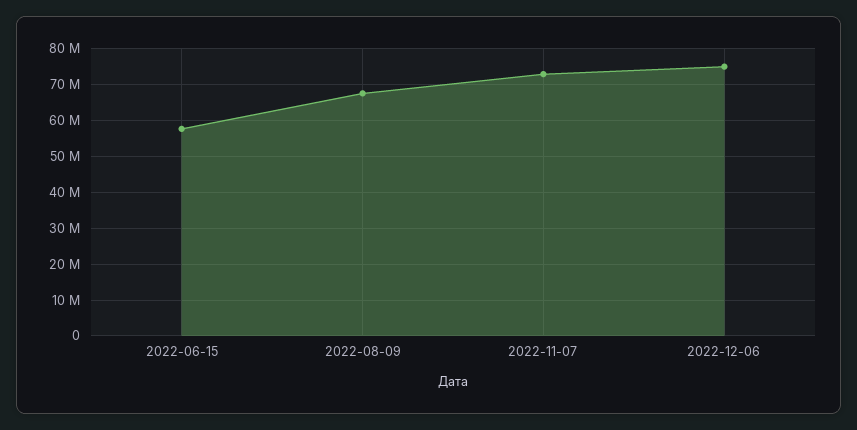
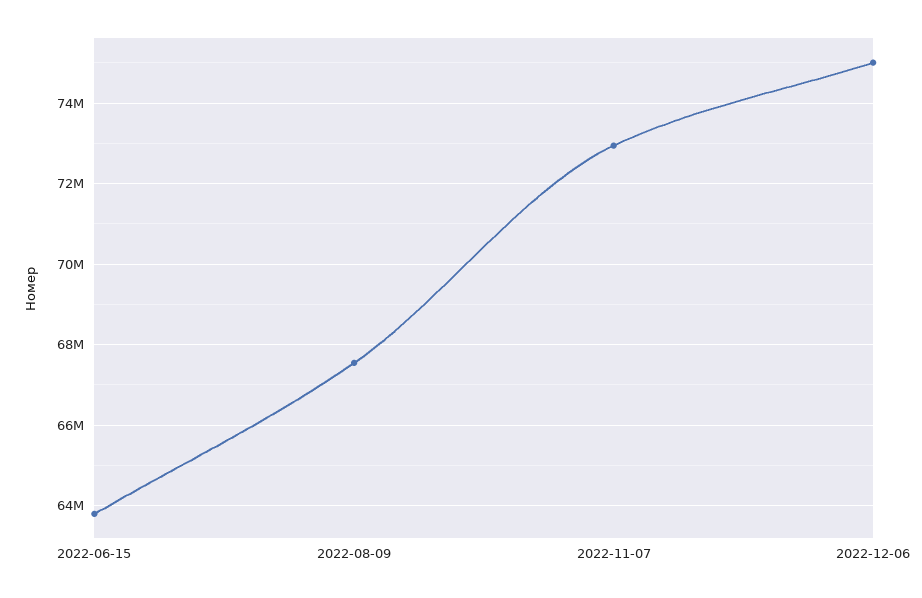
  {
-   "2022-06-15": 58000000,
+   "2022-06-15": 63800000,
    "2022-08-09": 67600000,
    "2022-11-07": 73000000,
    "2022-12-06": 75000000
  }

